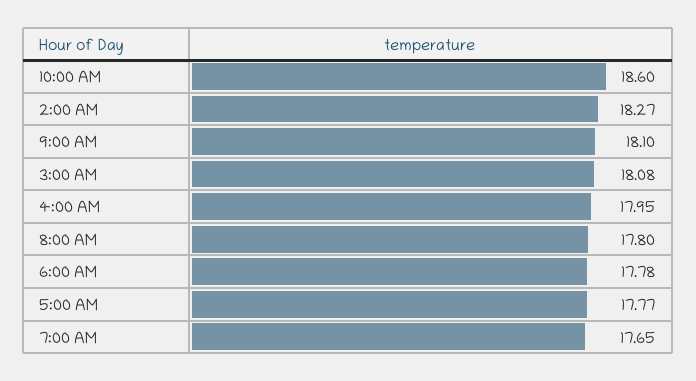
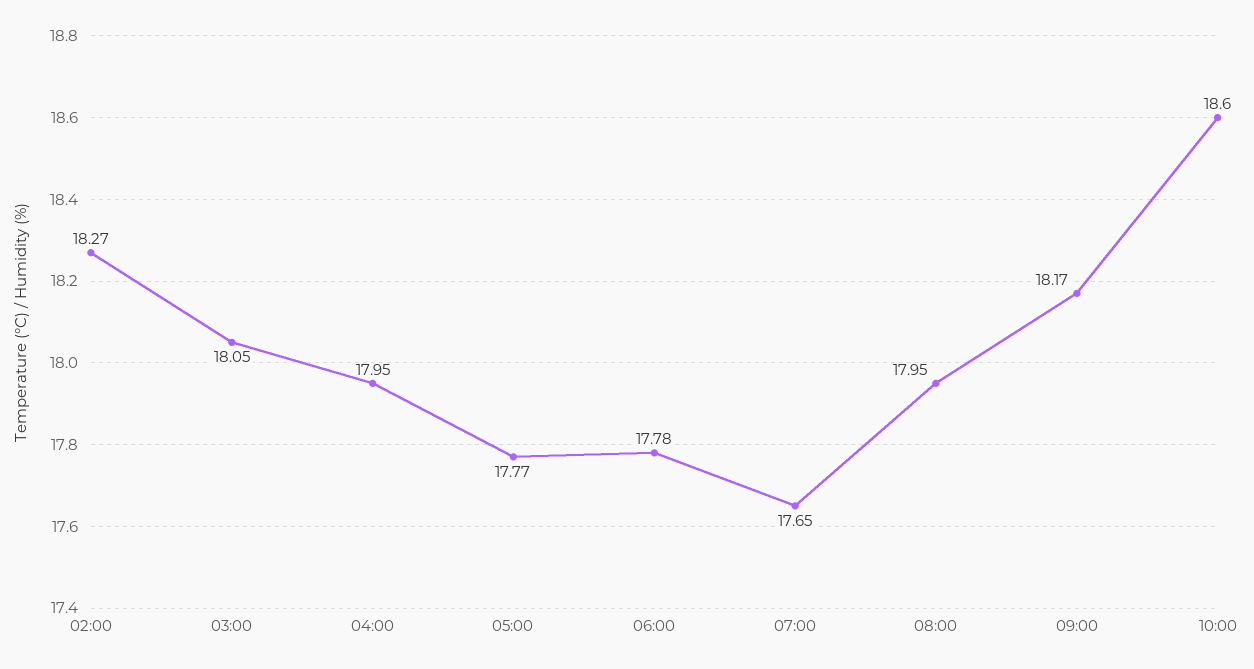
  {
    "10:00 AM": 18.6,
    "2:00 AM": 18.27,
-   "9:00 AM": 18.1,
+   "9:00 AM": 18.17,
-   "3:00 AM": 18.08,
+   "3:00 AM": 18.05,
    "4:00 AM": 17.95,
-   "8:00 AM": 17.8,
+   "8:00 AM": 17.95,
    "6:00 AM": 17.78,
    "5:00 AM": 17.77,
    "7:00 AM": 17.65
  }

